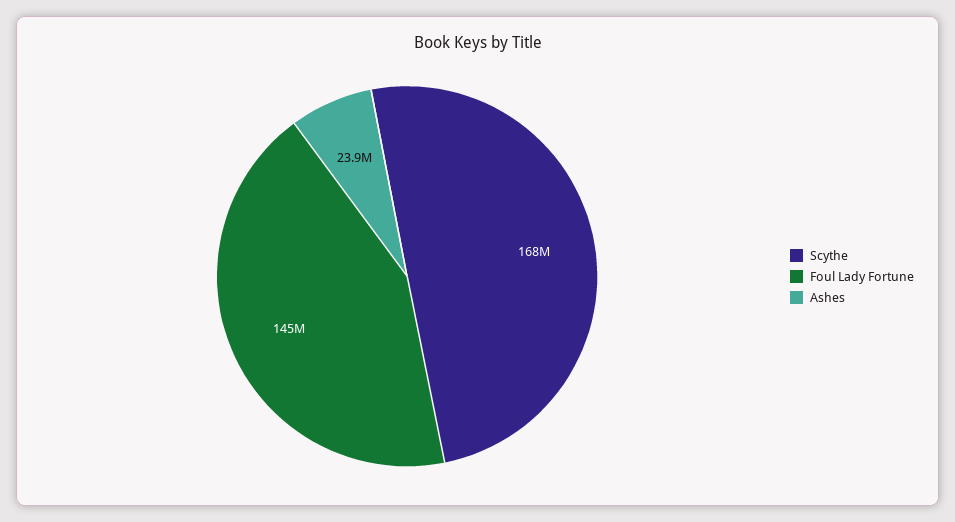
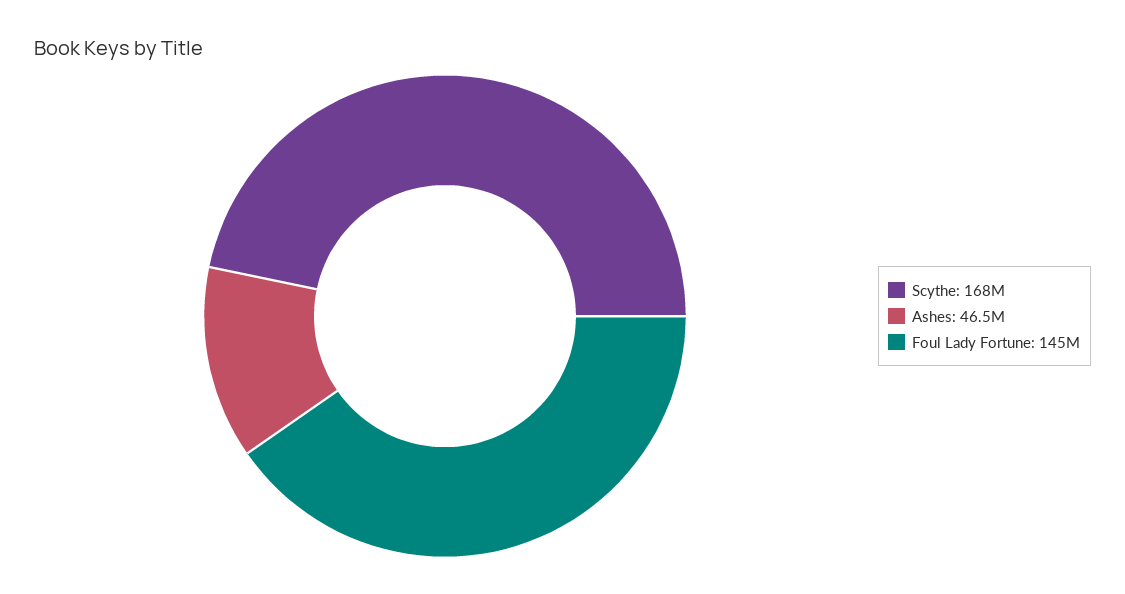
  {
    "Scythe": 168000000,
    "Foul Lady Fortune": 145000000,
-   "Ashes": 23900000
+   "Ashes": 46500000
  }

